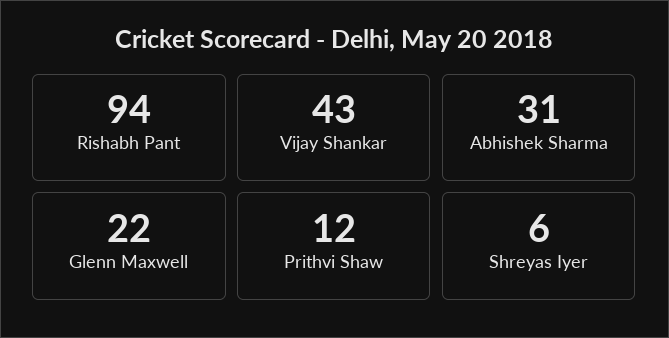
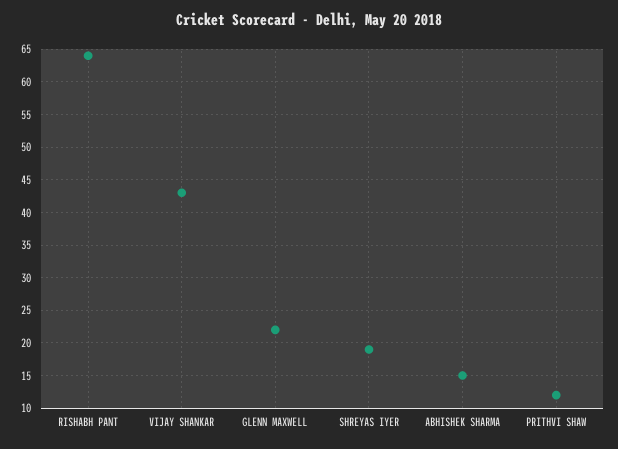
  {
-   "Rishabh Pant": 94,
+   "Rishabh Pant": 64,
    "Vijay Shankar": 43,
-   "Abhishek Sharma": 31,
+   "Abhishek Sharma": 15,
    "Glenn Maxwell": 22,
    "Prithvi Shaw": 12,
-   "Shreyas Iyer": 6
+   "Shreyas Iyer": 19
  }

